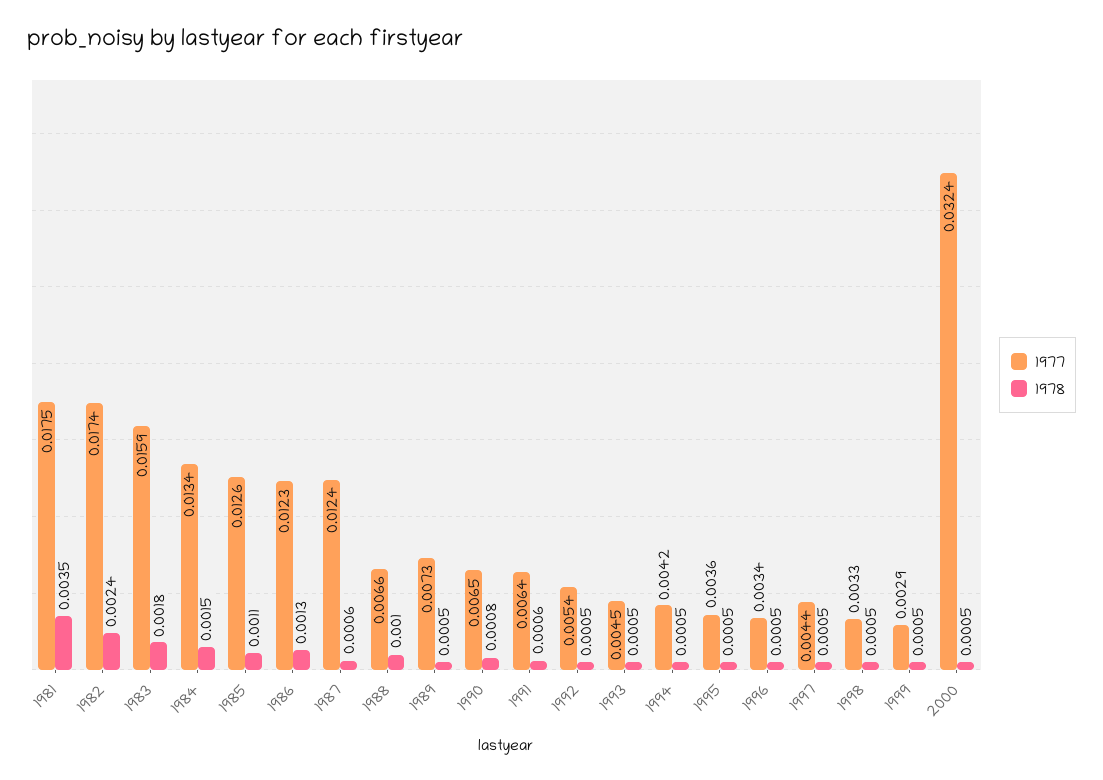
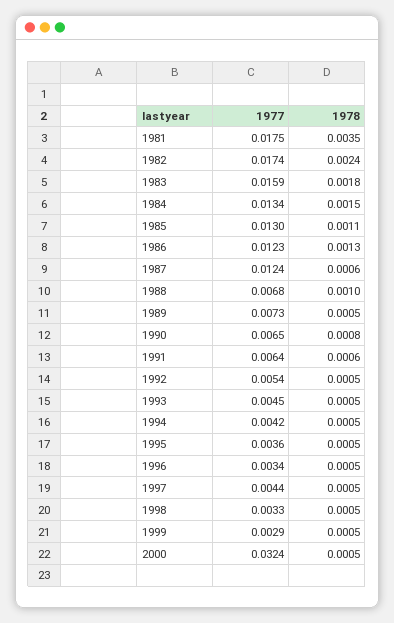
  {
    "1977": {
      "1981": 0.0175,
      "1982": 0.0174,
      "1983": 0.0159,
      "1984": 0.0134,
-     "1985": 0.0126,
+     "1985": 0.013,
      "1986": 0.0123,
      "1987": 0.0124,
-     "1988": 0.0066,
+     "1988": 0.0068,
      "1989": 0.0073,
      "1990": 0.0065,
      "1991": 0.0064,
      "1992": 0.0054,
      "1993": 0.0045,
      "1994": 0.0042,
      "1995": 0.0036,
      "1996": 0.0034,
      "1997": 0.0044,
      "1998": 0.0033,
      "1999": 0.0029,
      "2000": 0.0324
    },
    "1978": {
      "1981": 0.0035,
      "1982": 0.0024,
      "1983": 0.0018,
      "1984": 0.0015,
      "1985": 0.0011,
      "1986": 0.0013,
      "1987": 0.0006,
      "1988": 0.001,
      "1989": 0.0005,
      "1990": 0.0008,
      "1991": 0.0006,
      "1992": 0.0005,
      "1993": 0.0005,
      "1994": 0.0005,
      "1995": 0.0005,
      "1996": 0.0005,
      "1997": 0.0005,
      "1998": 0.0005,
      "1999": 0.0005,
      "2000": 0.0005
    }
  }

